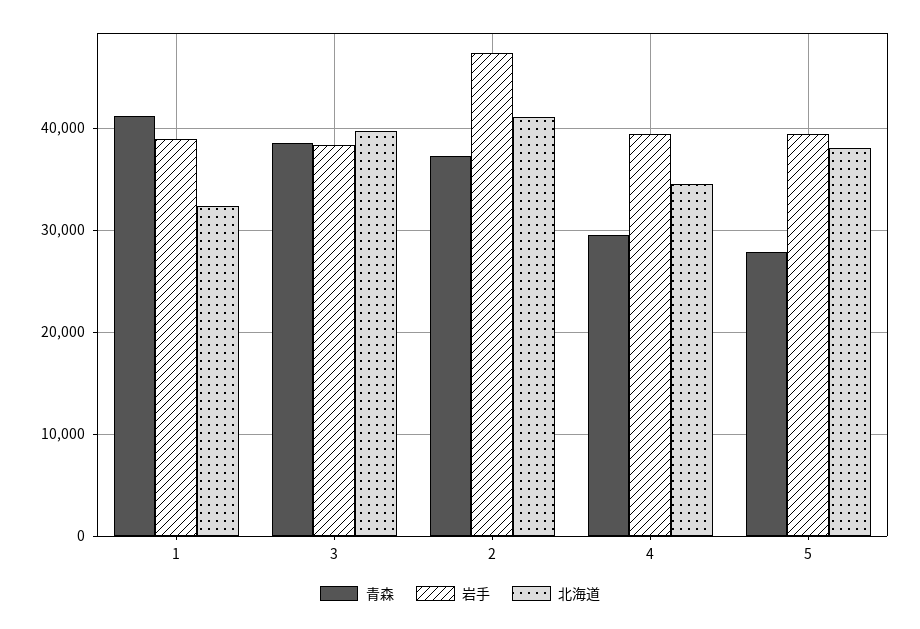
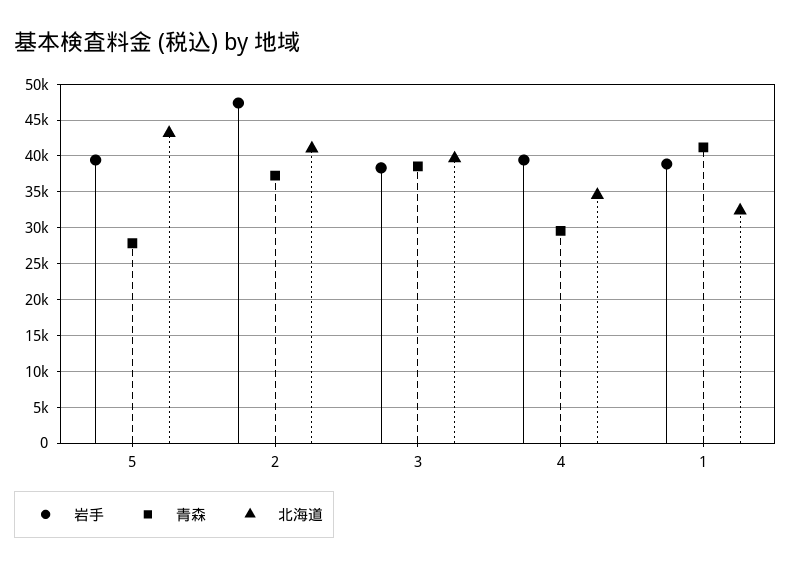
  {
    "青森": {
      "1": 41000,
      "3": 39000,
      "2": 37000,
      "4": 30000,
      "5": 28000
    },
    "岩手": {
      "1": 39000,
      "3": 38000,
      "2": 47000,
      "4": 39000,
      "5": 39000
    },
    "北海道": {
      "1": 32000,
      "3": 40000,
      "2": 41000,
      "4": 35000,
-     "5": 38000
+     "5": 43000
    }
  }

